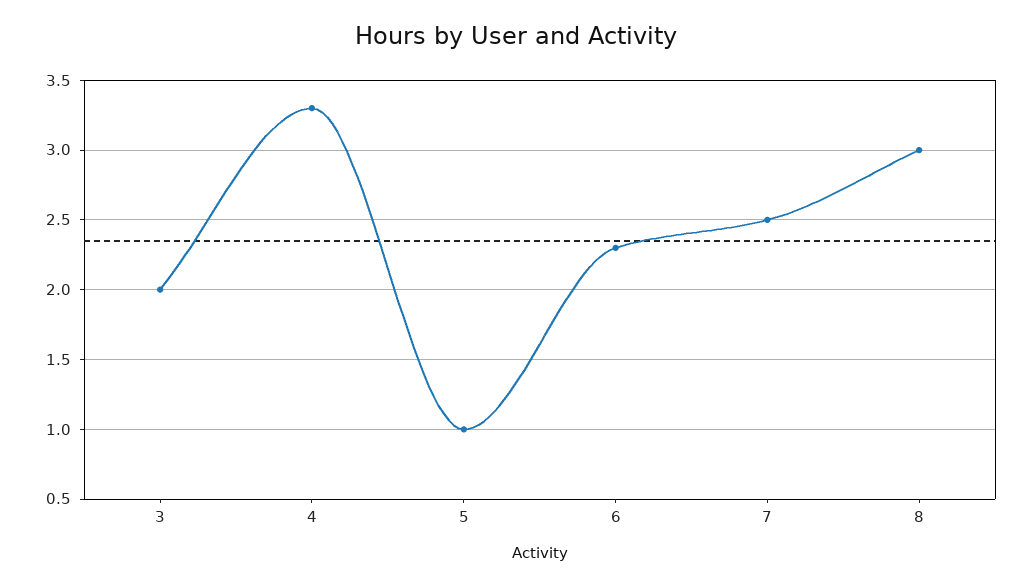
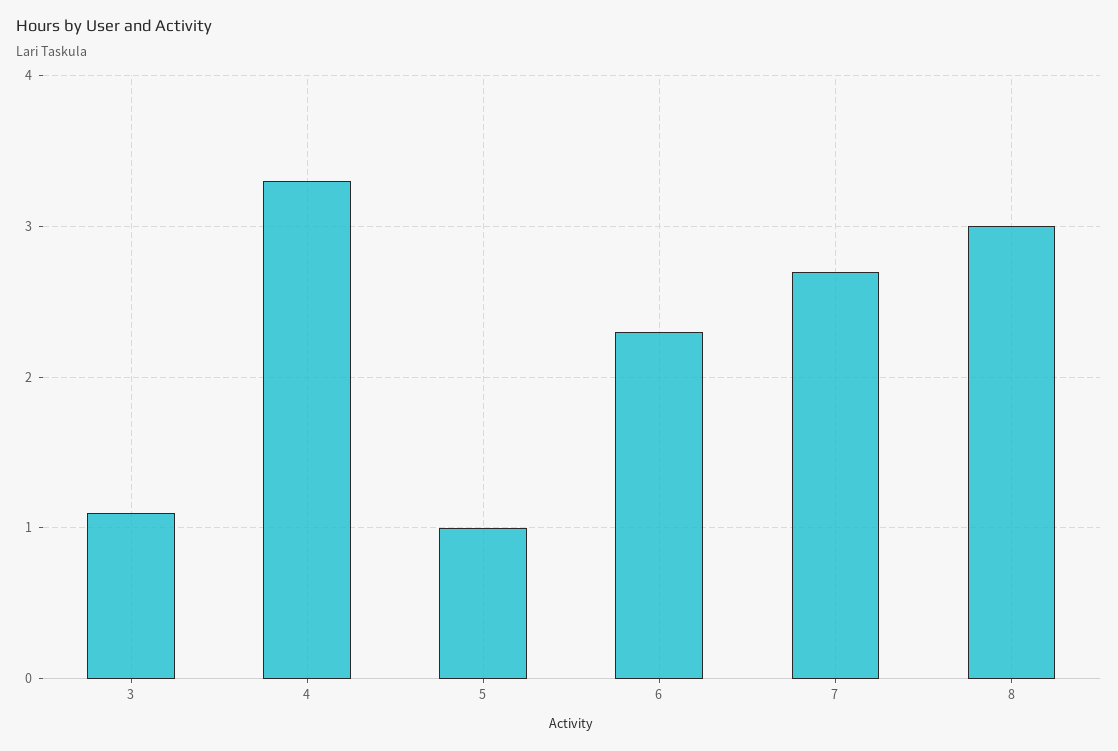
  {
-   "3": 2,
+   "3": 1.1,
    "4": 3.3,
    "5": 1,
    "6": 2.3,
-   "7": 2.5,
+   "7": 2.7,
    "8": 3
  }

